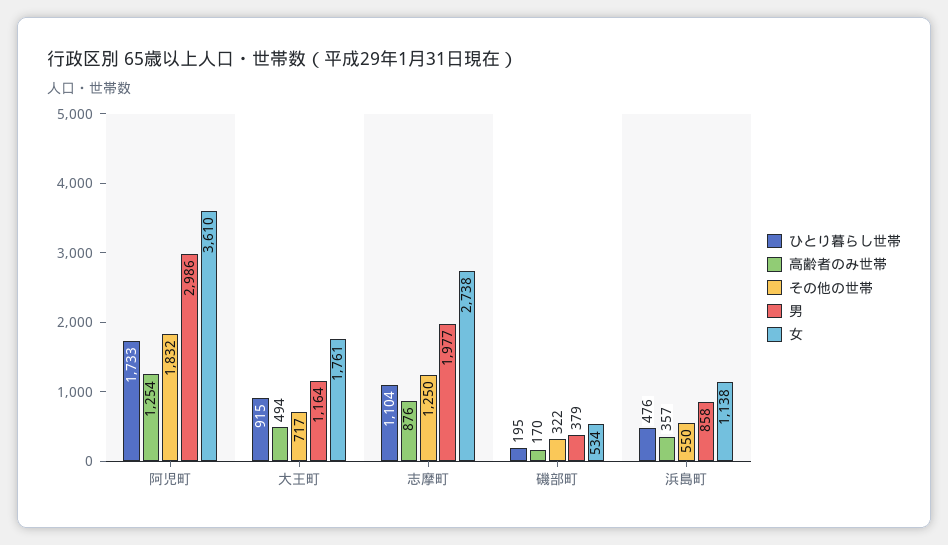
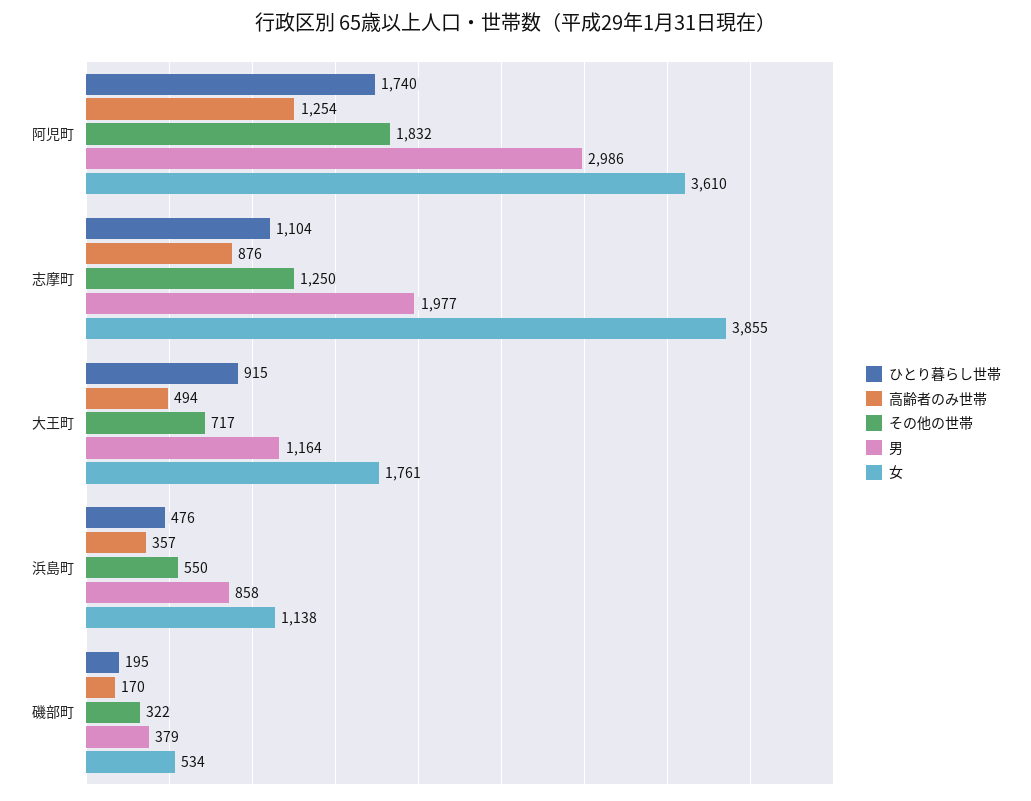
  {
    "ひとり暮らし世帯": {
-     "阿児町": 1733,
+     "阿児町": 1740,
      "大王町": 915,
      "志摩町": 1104,
      "磯部町": 195,
      "浜島町": 476
    },
    "高齢者のみ世帯": {
      "阿児町": 1254,
      "大王町": 494,
      "志摩町": 876,
      "磯部町": 170,
      "浜島町": 357
    },
    "その他の世帯": {
      "阿児町": 1832,
      "大王町": 717,
      "志摩町": 1250,
      "磯部町": 322,
      "浜島町": 550
    },
    "男": {
      "阿児町": 2986,
      "大王町": 1164,
      "志摩町": 1977,
      "磯部町": 379,
      "浜島町": 858
    },
    "女": {
      "阿児町": 3610,
      "大王町": 1761,
-     "志摩町": 2738,
+     "志摩町": 3855,
      "磯部町": 534,
      "浜島町": 1138
    }
  }

